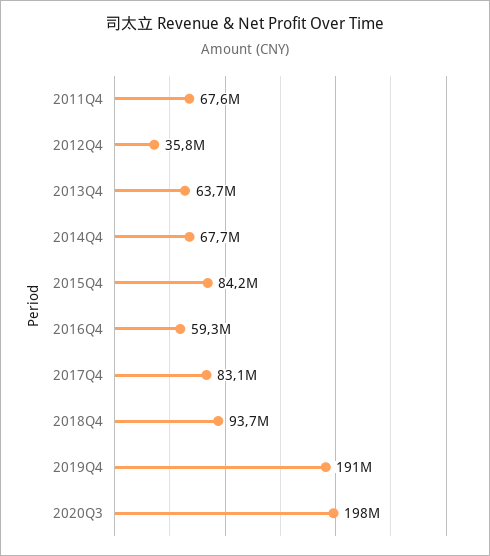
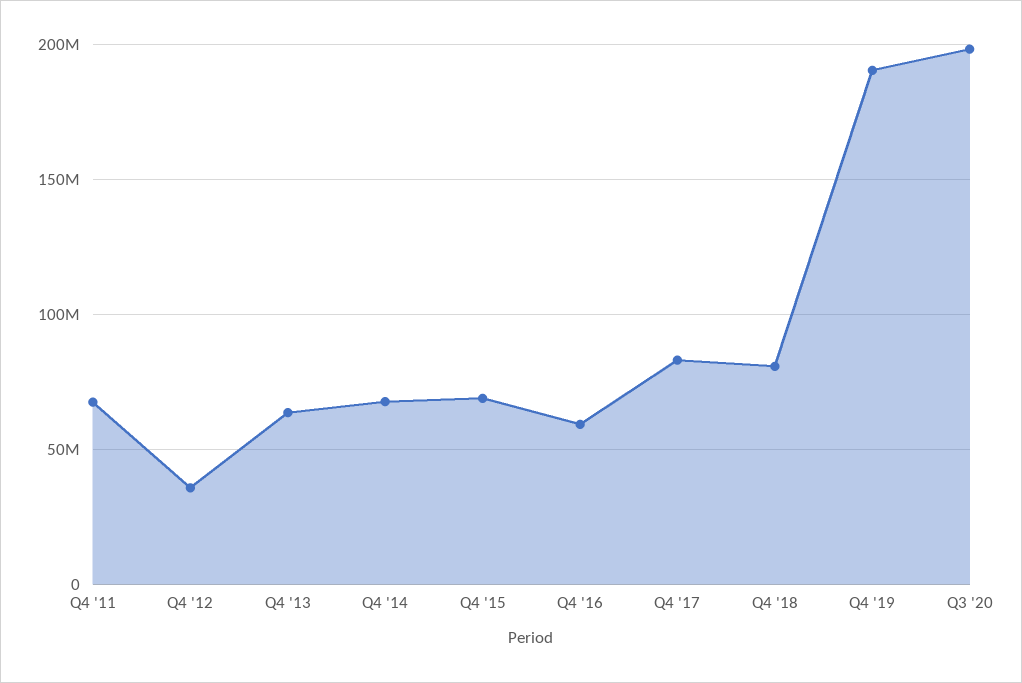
  {
    "2011Q4": 67600000,
    "2012Q4": 35800000,
    "2013Q4": 63700000,
    "2014Q4": 67700000,
-   "2015Q4": 84200000,
+   "2015Q4": 70000000,
    "2016Q4": 59300000,
    "2017Q4": 83100000,
-   "2018Q4": 93700000,
+   "2018Q4": 80000000,
    "2019Q4": 191000000,
    "2020Q3": 198000000
  }

